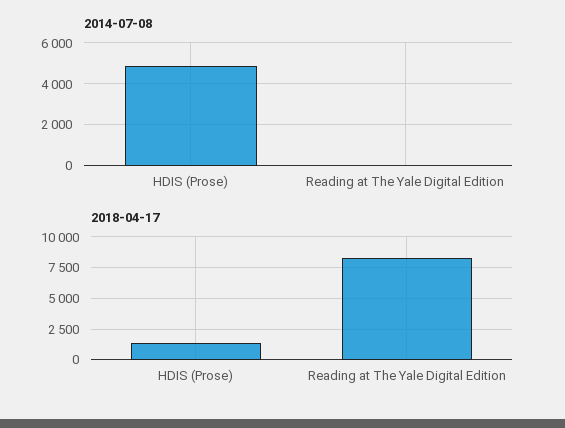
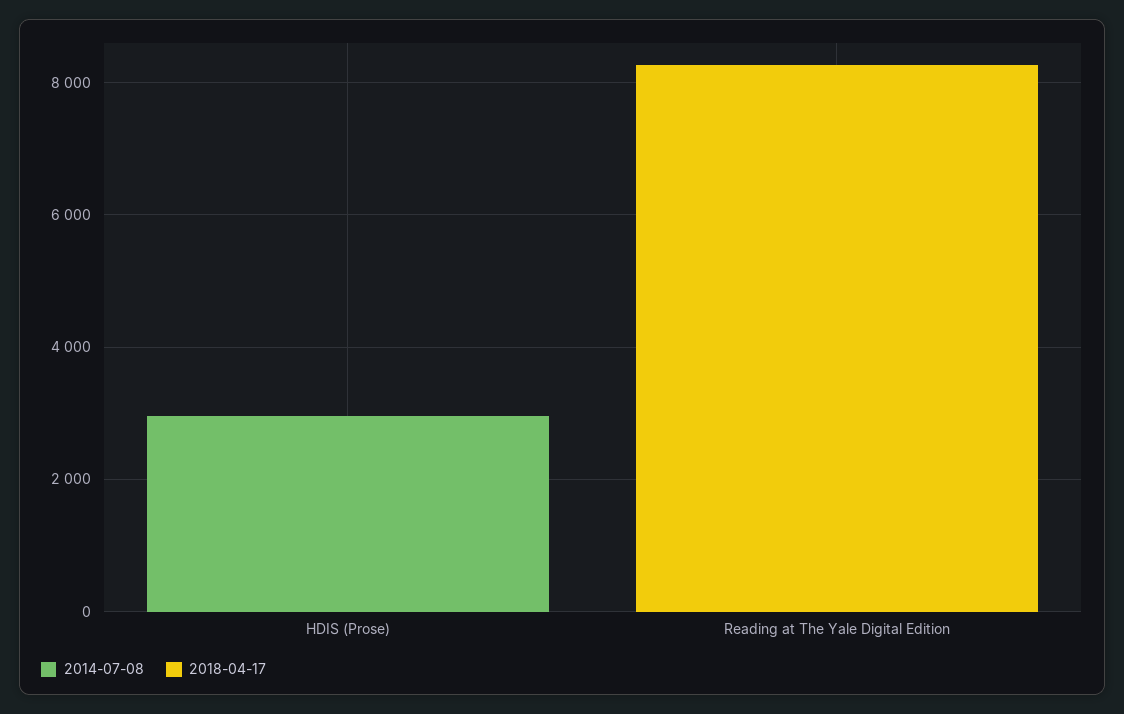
  {
    "2014-07-08": {
-     "HDIS (Prose)": 5000,
+     "HDIS (Prose)": 3000,
      "Reading at The Yale Digital Edition": 0
    },
    "2018-04-17": {
-     "HDIS (Prose)": 1500,
+     "HDIS (Prose)": 0,
      "Reading at The Yale Digital Edition": 8500
    }
  }

